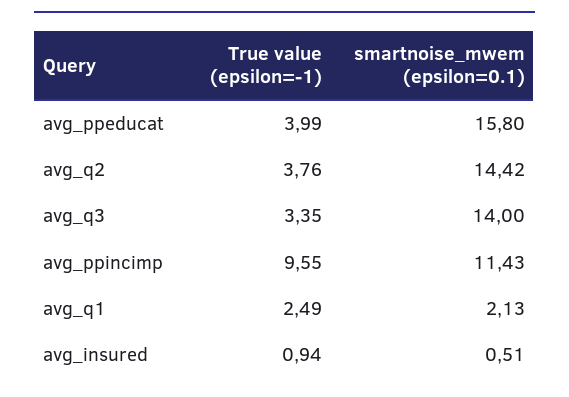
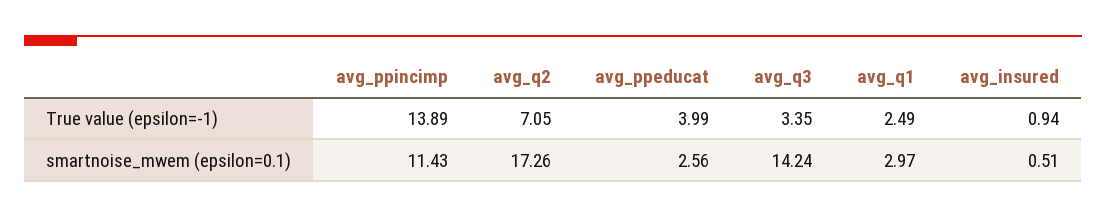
  {
    "True value (epsilon=-1)": {
      "avg_ppeducat": 3.99,
-     "avg_q2": 3.76,
+     "avg_q2": 7.05,
      "avg_q3": 3.35,
-     "avg_ppincimp": 9.55,
+     "avg_ppincimp": 13.89,
      "avg_q1": 2.49,
      "avg_insured": 0.94
    },
    "smartnoise_mwem (epsilon=0.1)": {
-     "avg_ppeducat": 15.8,
+     "avg_ppeducat": 2.56,
-     "avg_q2": 14.42,
+     "avg_q2": 17.26,
-     "avg_q3": 14,
+     "avg_q3": 14.24,
      "avg_ppincimp": 11.43,
-     "avg_q1": 2.13,
+     "avg_q1": 2.97,
      "avg_insured": 0.51
    }
  }

